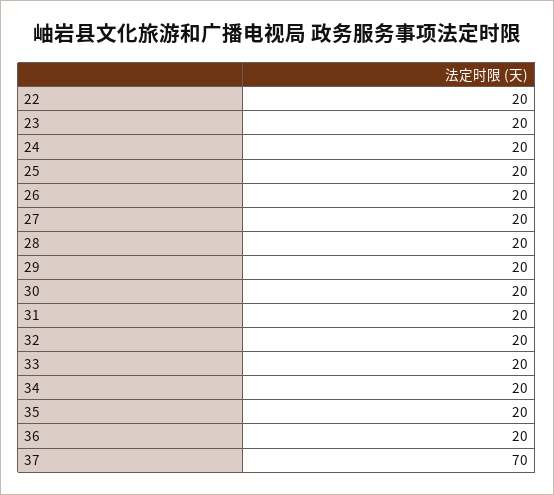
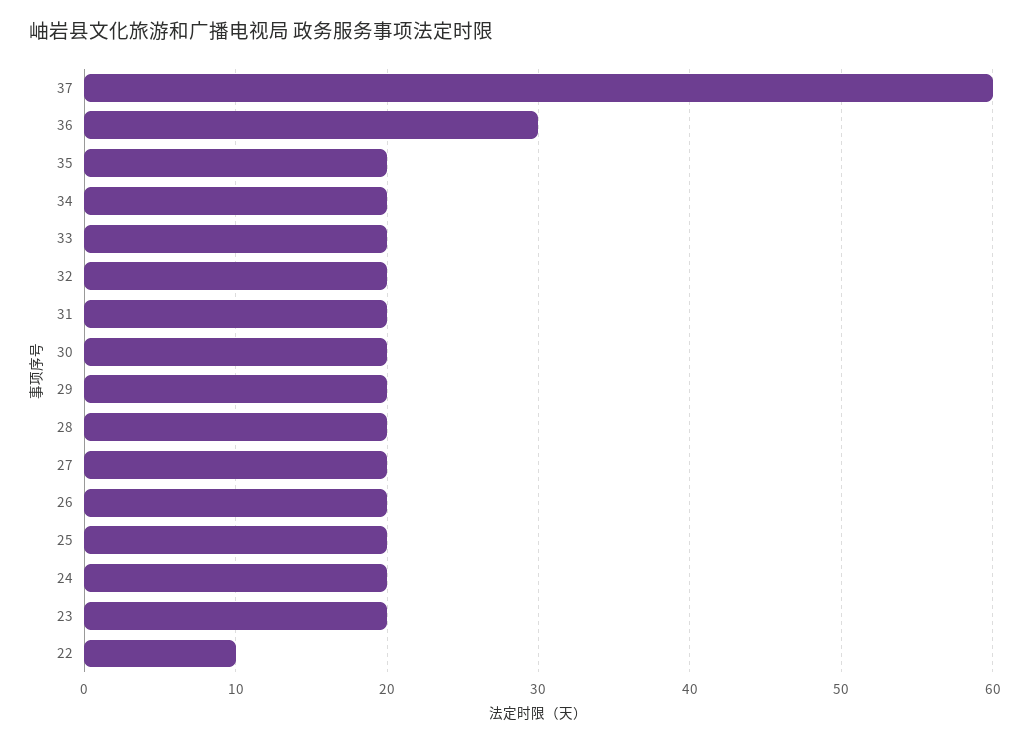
  {
-   "22": 20,
+   "22": 10,
    "23": 20,
    "24": 20,
    "25": 20,
    "26": 20,
    "27": 20,
    "28": 20,
    "29": 20,
    "30": 20,
    "31": 20,
    "32": 20,
    "33": 20,
    "34": 20,
    "35": 20,
-   "36": 20,
+   "36": 30,
-   "37": 70
+   "37": 60
  }

